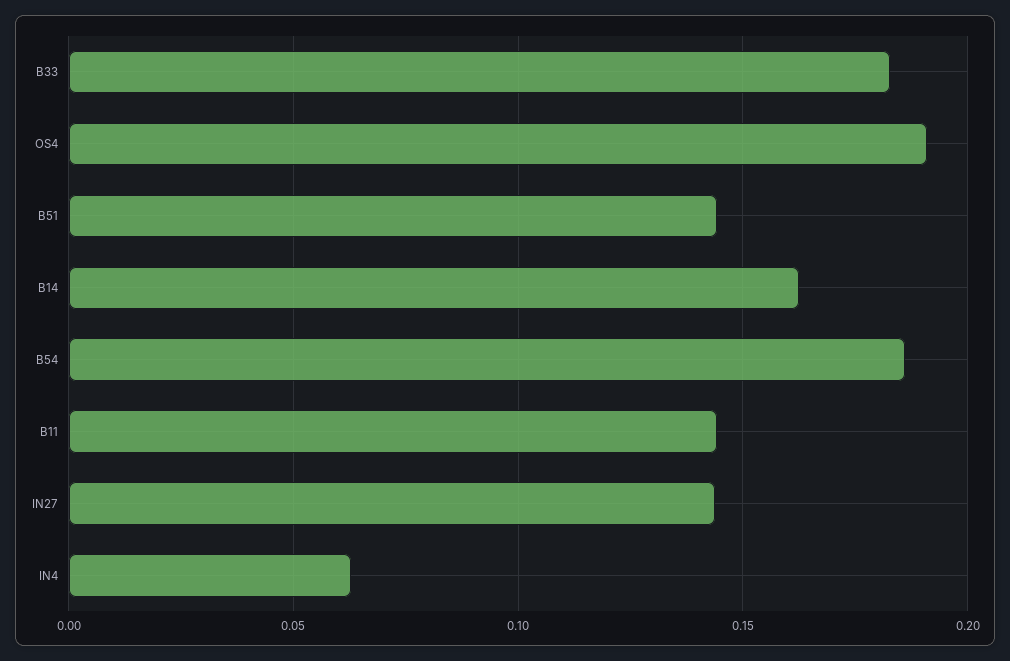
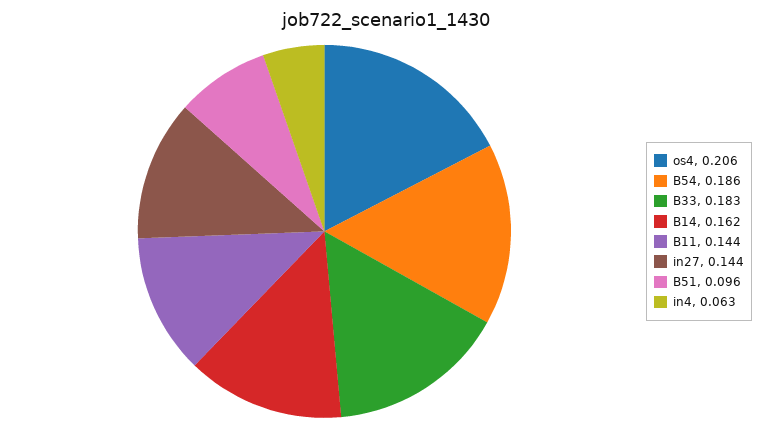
  {
    "B33": 0.183,
-   "OS4": 0.19,
+   "OS4": 0.206,
-   "B51": 0.145,
+   "B51": 0.096,
    "B14": 0.162,
    "B54": 0.186,
    "B11": 0.144,
    "IN27": 0.144,
    "IN4": 0.063
  }

